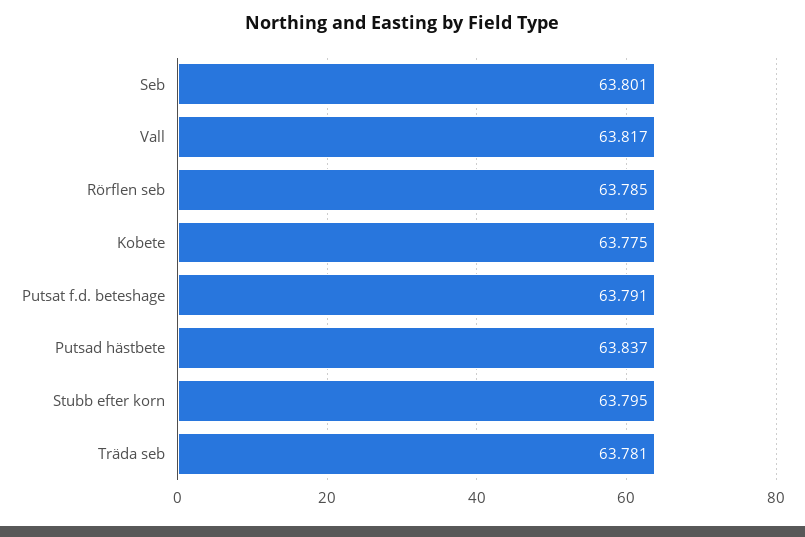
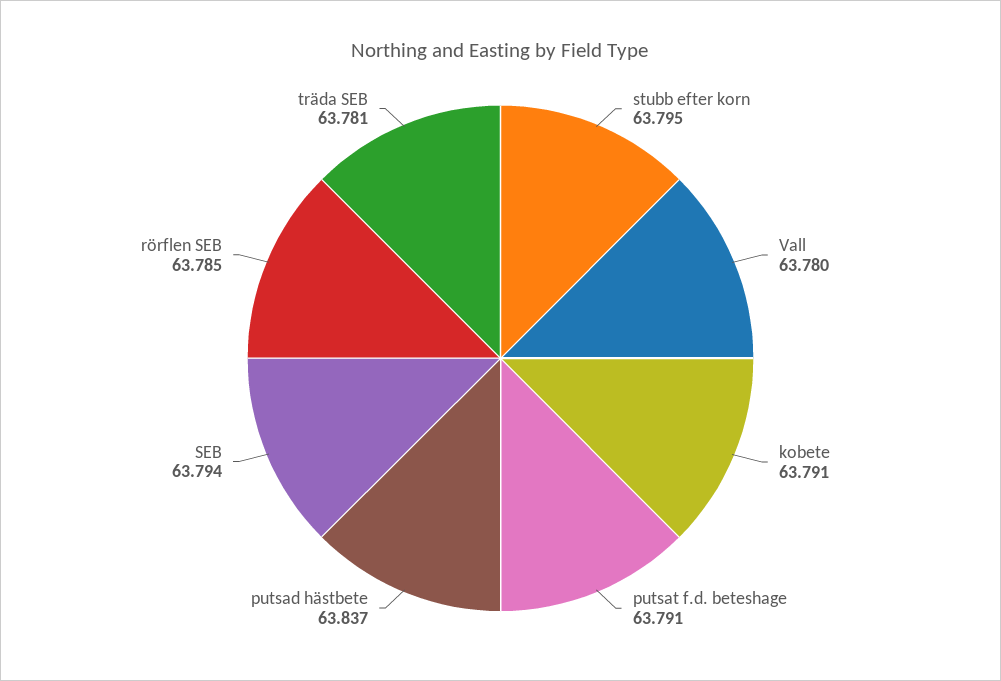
  {
-   "Seb": 63.801,
+   "Seb": 63.794,
-   "Vall": 63.817,
+   "Vall": 63.78,
    "Rörflen seb": 63.785,
-   "Kobete": 63.775,
+   "Kobete": 63.791,
    "Putsat f.d. beteshage": 63.791,
    "Putsad hästbete": 63.837,
    "Stubb efter korn": 63.795,
    "Träda seb": 63.781
  }

